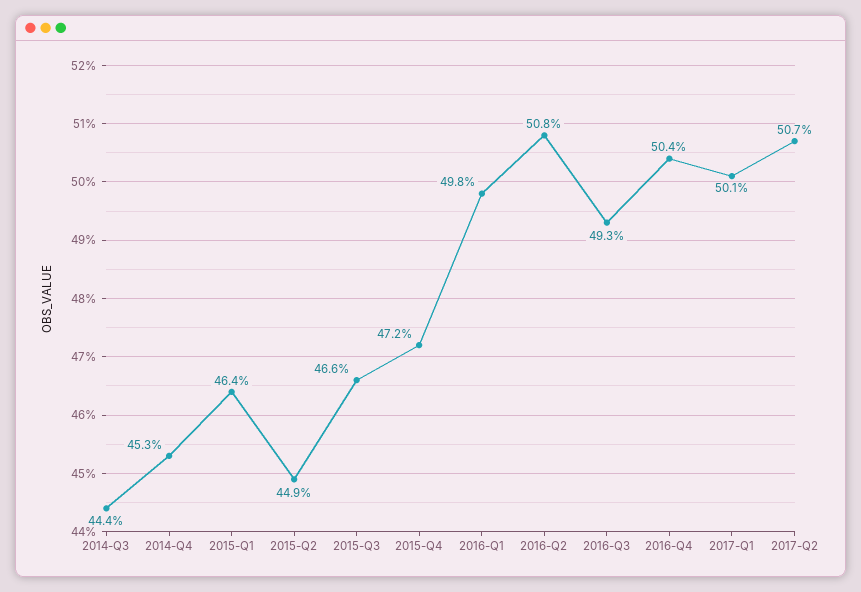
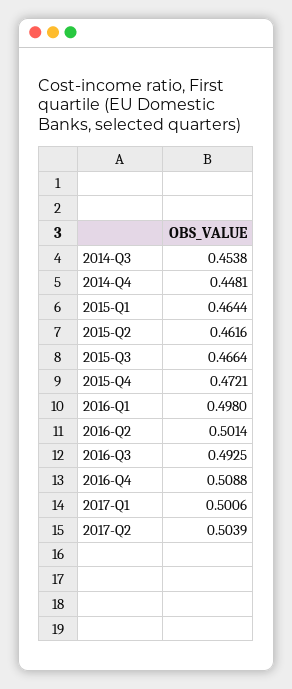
  {
-   "2014-Q3": 0.444,
+   "2014-Q3": 0.4538,
-   "2014-Q4": 0.453,
+   "2014-Q4": 0.4481,
    "2015-Q1": 0.4644,
-   "2015-Q2": 0.449,
+   "2015-Q2": 0.4616,
    "2015-Q3": 0.4664,
    "2015-Q4": 0.4721,
    "2016-Q1": 0.498,
-   "2016-Q2": 0.508,
+   "2016-Q2": 0.5014,
    "2016-Q3": 0.4925,
-   "2016-Q4": 0.504,
+   "2016-Q4": 0.5088,
    "2017-Q1": 0.5006,
-   "2017-Q2": 0.507
+   "2017-Q2": 0.5039
  }

